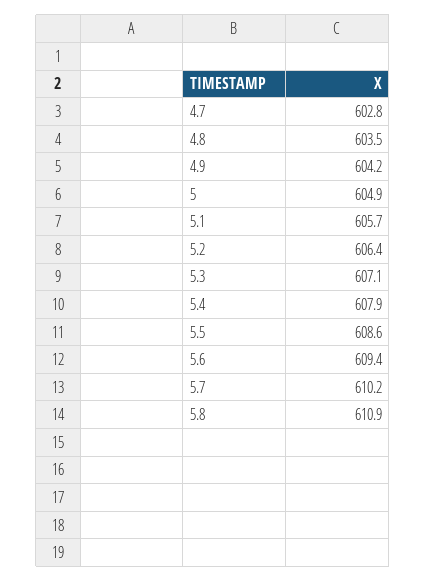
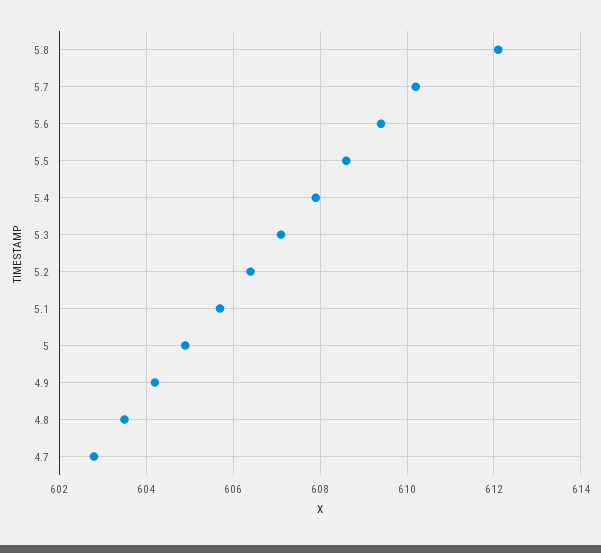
  {
    "4.7": 602.8,
    "4.8": 603.5,
    "4.9": 604.2,
    "5": 604.9,
    "5.1": 605.7,
    "5.2": 606.4,
    "5.3": 607.1,
    "5.4": 607.9,
    "5.5": 608.6,
    "5.6": 609.4,
    "5.7": 610.2,
-   "5.8": 610.9
+   "5.8": 612
  }

